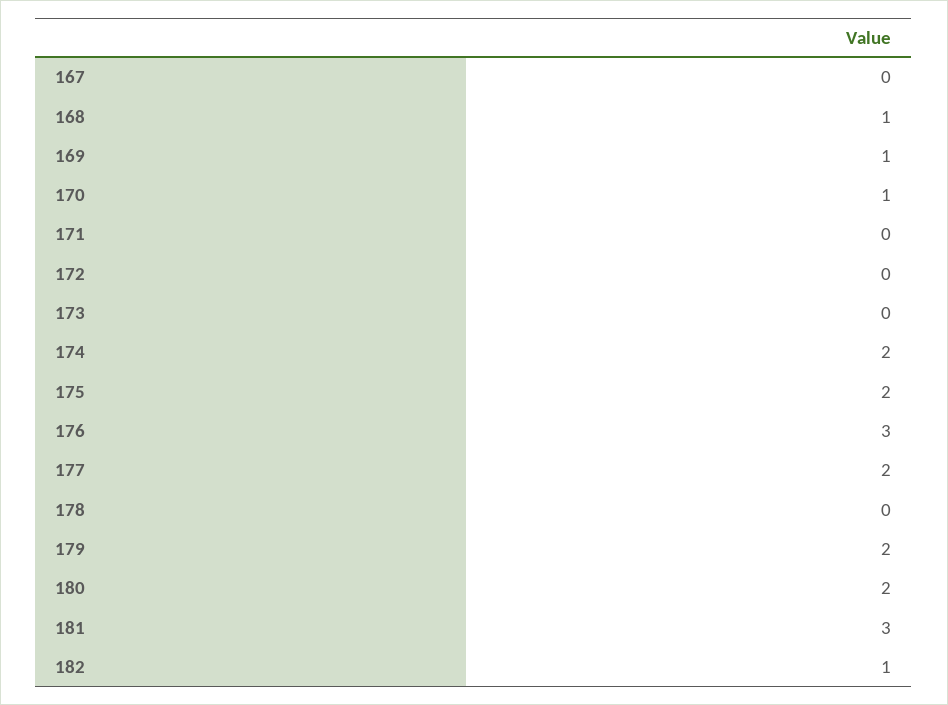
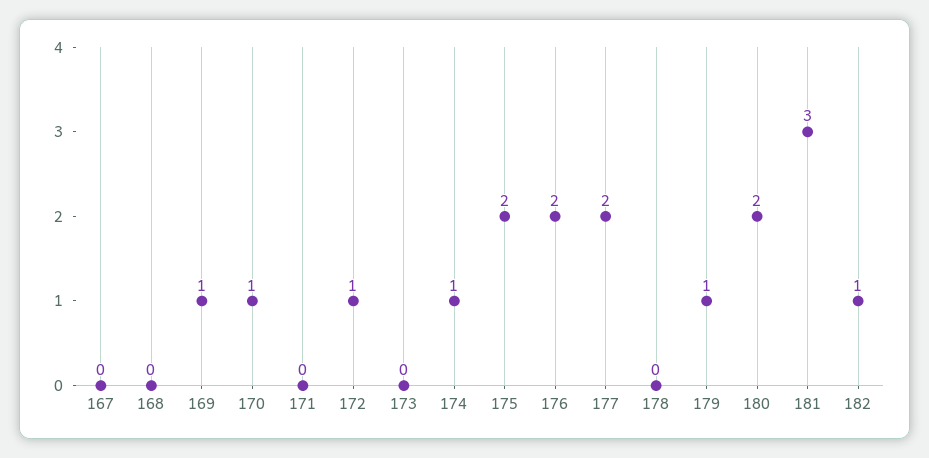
  {
    "167": 0,
-   "168": 1,
+   "168": 0,
    "169": 1,
    "170": 1,
    "171": 0,
-   "172": 0,
+   "172": 1,
    "173": 0,
-   "174": 2,
+   "174": 1,
    "175": 2,
-   "176": 3,
+   "176": 2,
    "177": 2,
    "178": 0,
-   "179": 2,
+   "179": 1,
    "180": 2,
    "181": 3,
    "182": 1
  }

